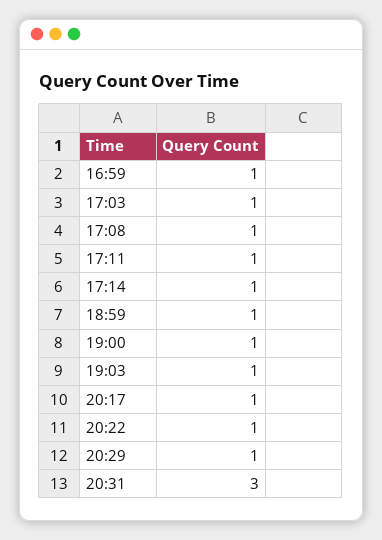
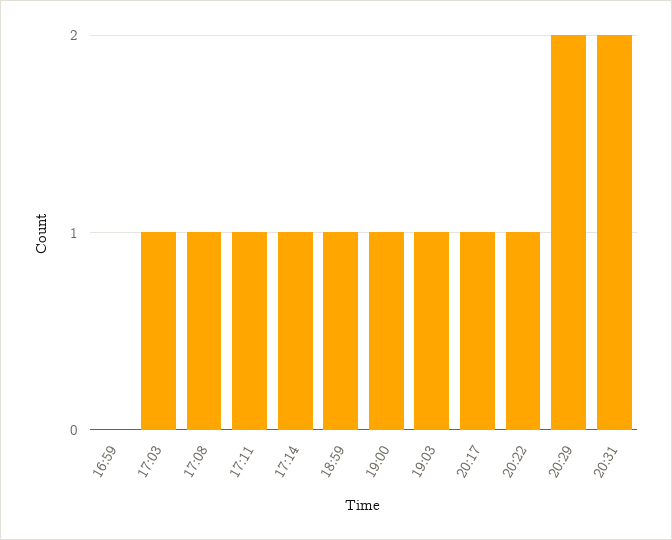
  {
-   "16:59": 1,
+   "16:59": 0,
    "17:03": 1,
    "17:08": 1,
    "17:11": 1,
    "17:14": 1,
    "18:59": 1,
    "19:00": 1,
    "19:03": 1,
    "20:17": 1,
    "20:22": 1,
-   "20:29": 1,
+   "20:29": 2,
-   "20:31": 3
+   "20:31": 2
  }

